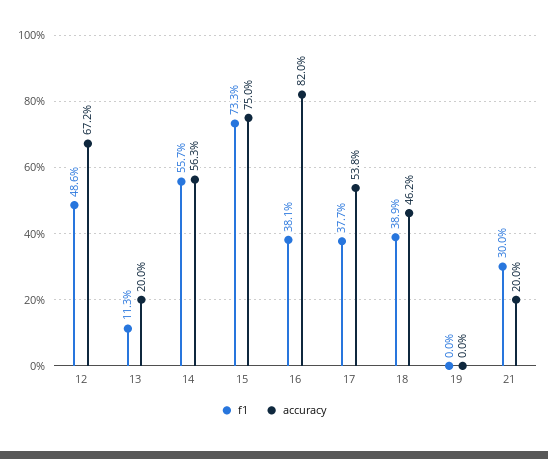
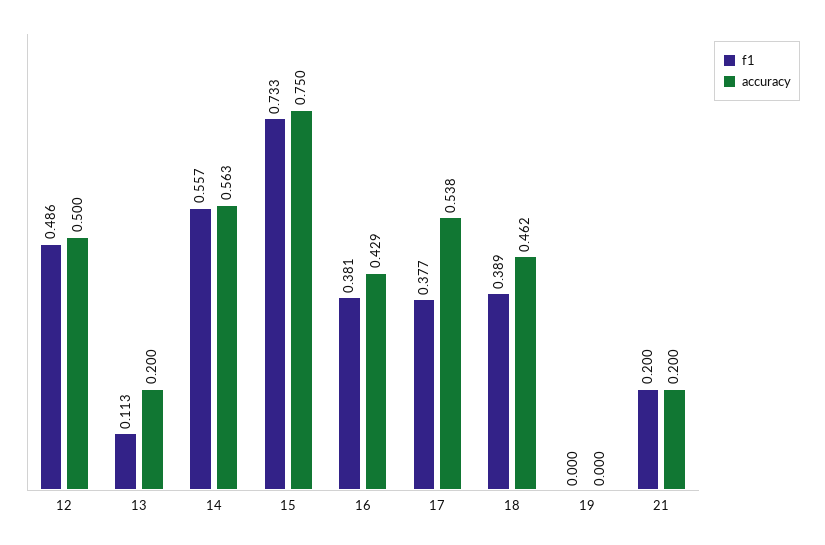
  {
    "f1": {
      "12": 0.486,
      "13": 0.113,
      "14": 0.557,
      "15": 0.733,
      "16": 0.381,
      "17": 0.377,
      "18": 0.389,
      "19": 0,
-     "21": 0.3
+     "21": 0.2
    },
    "accuracy": {
-     "12": 0.672,
+     "12": 0.5,
      "13": 0.2,
      "14": 0.563,
      "15": 0.75,
-     "16": 0.82,
+     "16": 0.429,
      "17": 0.538,
      "18": 0.462,
      "19": 0,
      "21": 0.2
    }
  }

